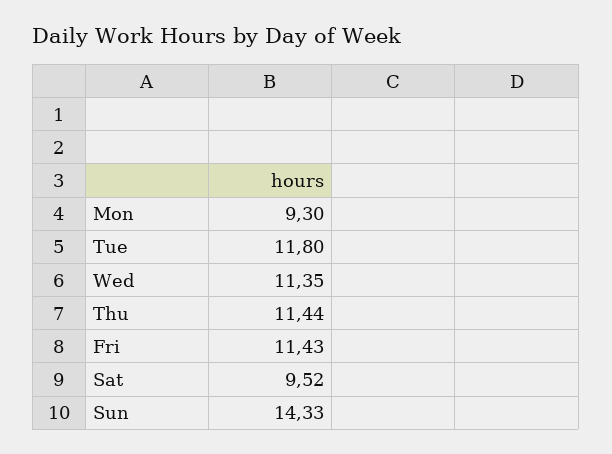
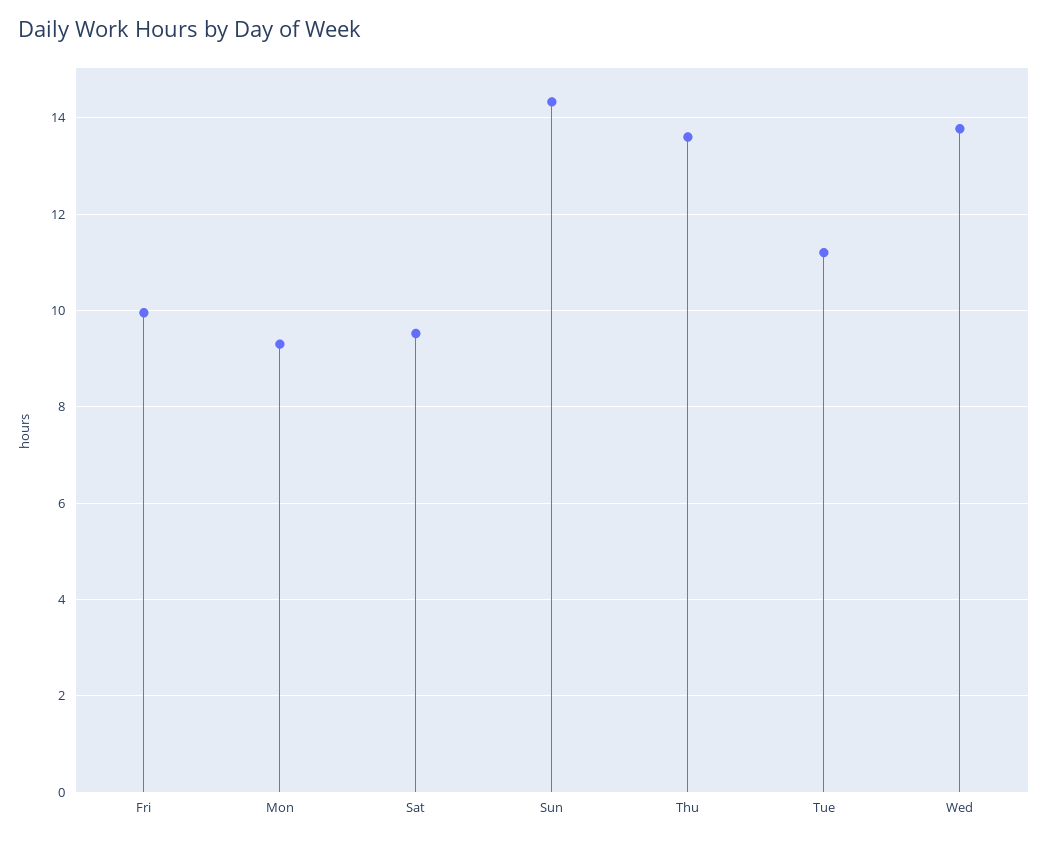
  {
    "Mon": 9.3,
-   "Tue": 11.8,
+   "Tue": 11.2,
-   "Wed": 11.35,
+   "Wed": 13.8,
-   "Thu": 11.44,
+   "Thu": 13.6,
-   "Fri": 11.43,
+   "Fri": 10,
    "Sat": 9.52,
    "Sun": 14.33
  }

